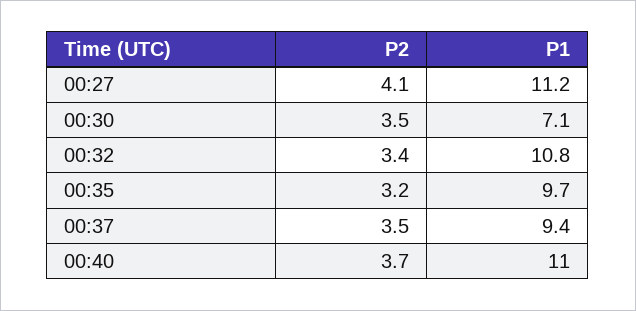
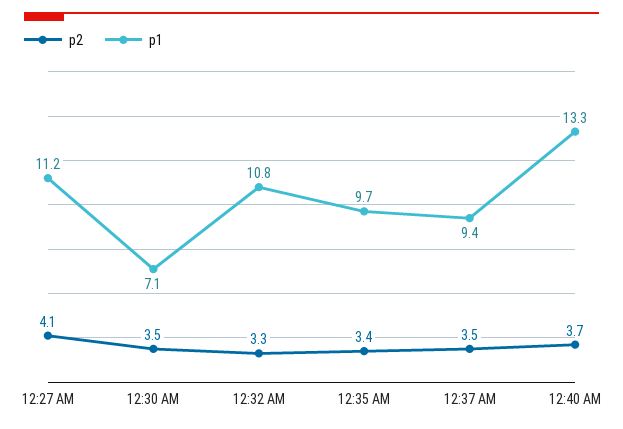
  {
    "P2": {
      "00:27": 4.1,
      "00:30": 3.5,
-     "00:32": 3.4,
+     "00:32": 3.3,
-     "00:35": 3.2,
+     "00:35": 3.4,
      "00:37": 3.5,
      "00:40": 3.7
    },
    "P1": {
      "00:27": 11.2,
      "00:30": 7.1,
      "00:32": 10.8,
      "00:35": 9.7,
      "00:37": 9.4,
-     "00:40": 11
+     "00:40": 13.3
    }
  }

